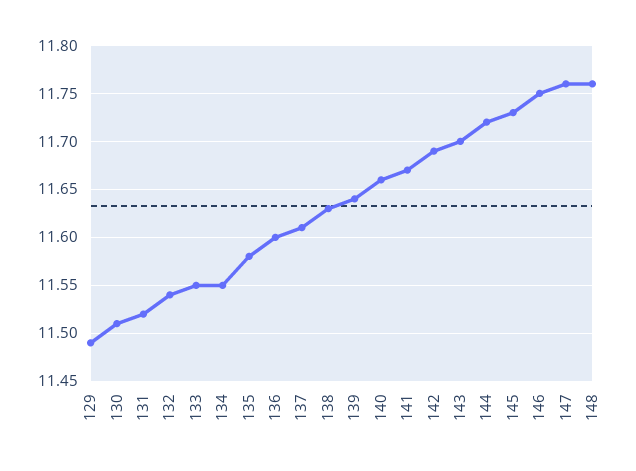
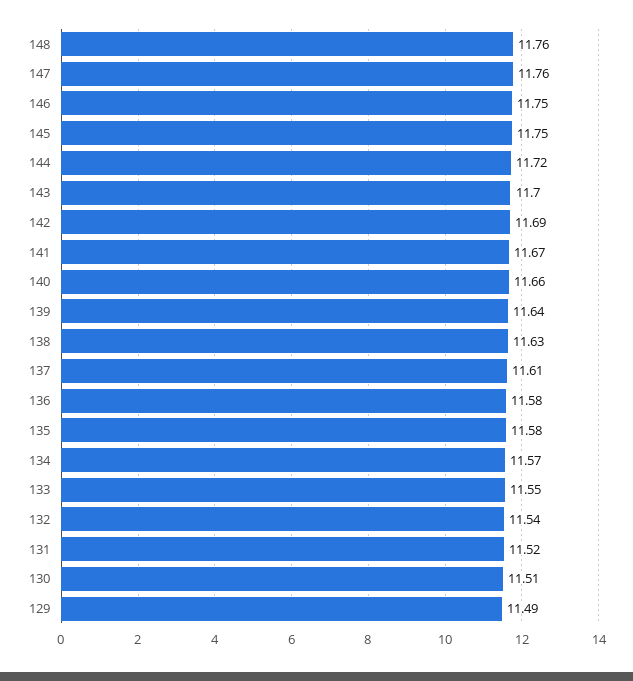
  {
    "129": 11.49,
    "130": 11.51,
    "131": 11.52,
    "132": 11.54,
    "133": 11.55,
-   "134": 11.55,
+   "134": 11.57,
    "135": 11.58,
-   "136": 11.6,
+   "136": 11.58,
    "137": 11.61,
    "138": 11.63,
    "139": 11.64,
    "140": 11.66,
    "141": 11.67,
    "142": 11.69,
    "143": 11.7,
    "144": 11.72,
-   "145": 11.73,
+   "145": 11.75,
    "146": 11.75,
    "147": 11.76,
    "148": 11.76
  }

